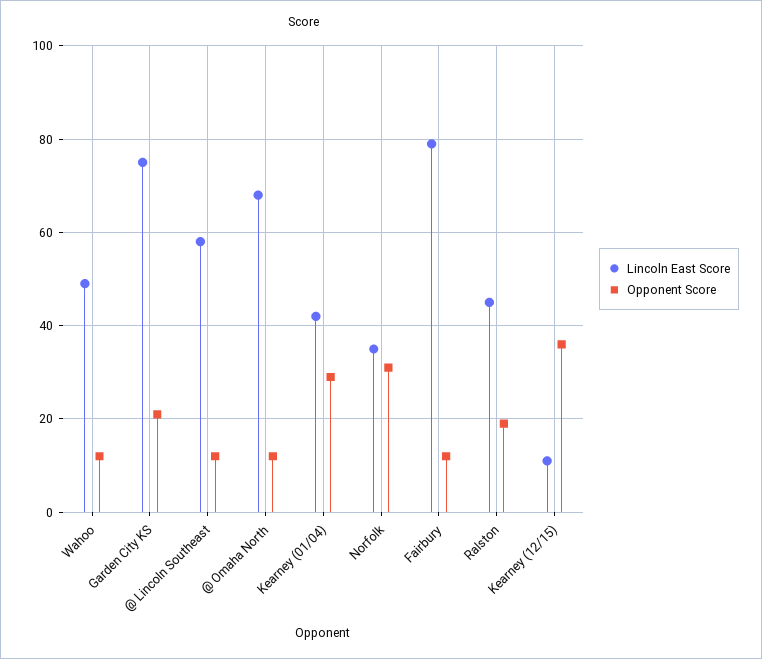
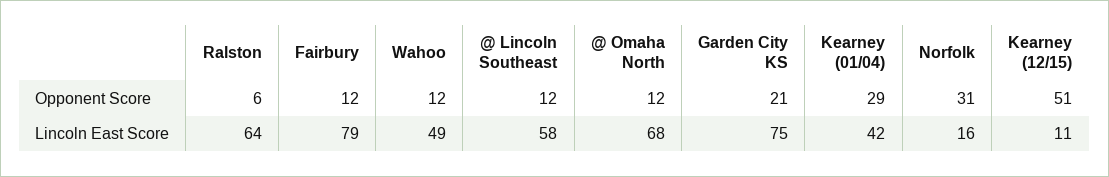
  {
    "Lincoln East Score": {
      "Wahoo": 49,
      "Garden City KS": 75,
      "@ Lincoln Southeast": 58,
      "@ Omaha North": 68,
      "Kearney (01/04)": 42,
-     "Norfolk": 35,
+     "Norfolk": 16,
      "Fairbury": 79,
-     "Ralston": 45,
+     "Ralston": 64,
      "Kearney (12/15)": 11
    },
    "Opponent Score": {
      "Wahoo": 12,
      "Garden City KS": 21,
      "@ Lincoln Southeast": 12,
      "@ Omaha North": 12,
      "Kearney (01/04)": 29,
      "Norfolk": 31,
      "Fairbury": 12,
-     "Ralston": 20,
+     "Ralston": 6,
-     "Kearney (12/15)": 35
+     "Kearney (12/15)": 51
    }
  }

